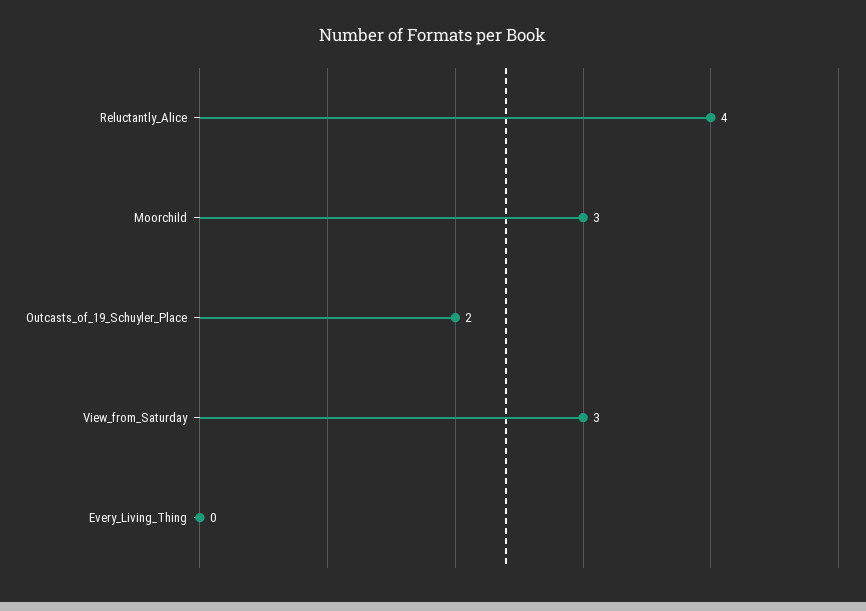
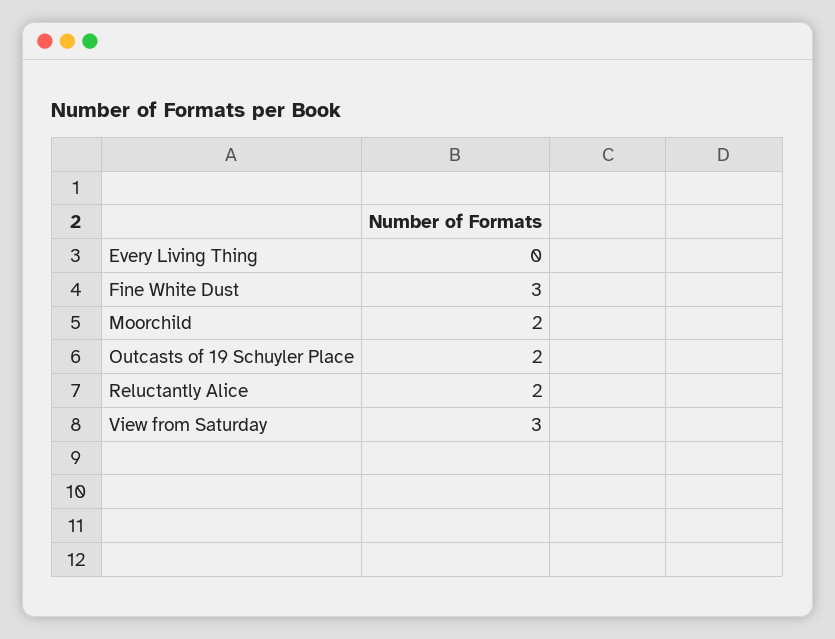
  {
-   "Reluctantly_Alice": 4,
+   "Reluctantly_Alice": 2,
-   "Moorchild": 3,
+   "Moorchild": 2,
    "Outcasts_of_19_Schuyler_Place": 2,
    "View_from_Saturday": 3,
-   "Every_Living_Thing": 0
+   "Every_Living_Thing": 0,
+   "Fine White Dust": 3
  }

